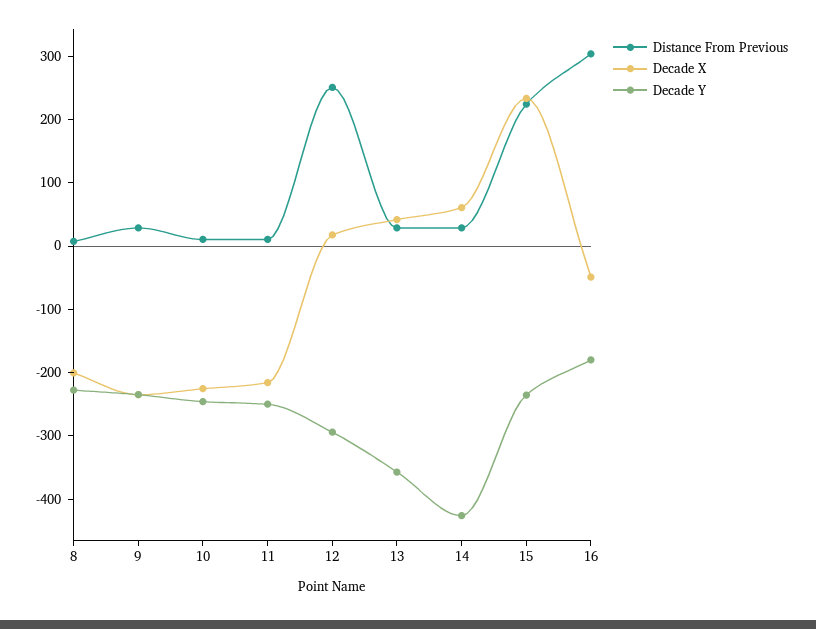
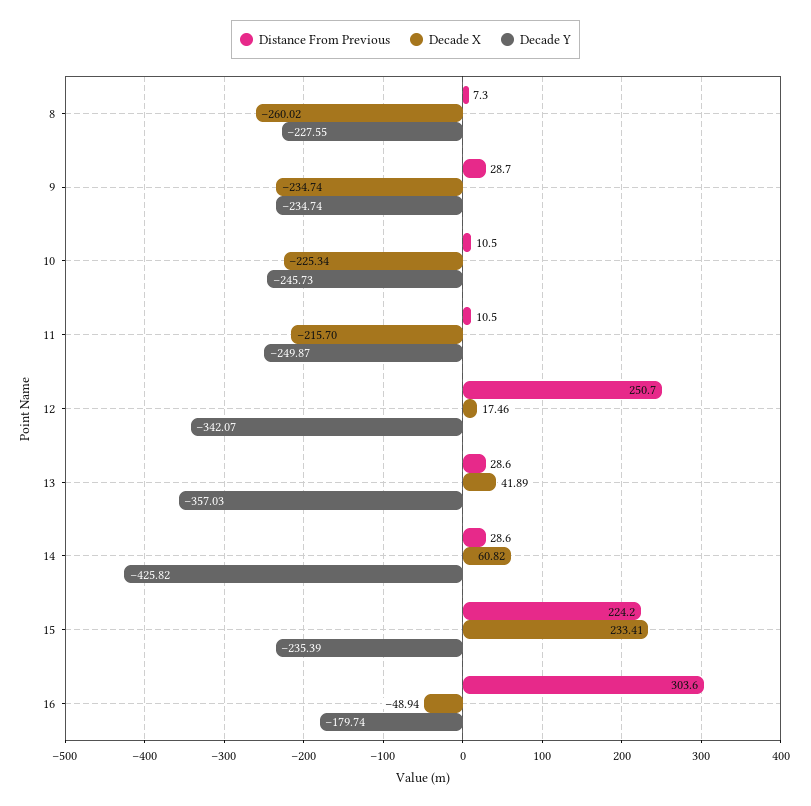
  {
    "Distance From Previous": {
      "8": 7.3,
      "9": 28.7,
      "10": 10.5,
      "11": 10.5,
      "12": 250.7,
      "13": 28.6,
      "14": 28.6,
      "15": 224.2,
      "16": 303.6
    },
    "Decade X": {
-     "8": -200,
+     "8": -260.02,
      "9": -234.74,
      "10": -225.34,
      "11": -215.7,
      "12": 17.46,
      "13": 41.89,
      "14": 60.82,
      "15": 233.41,
      "16": -48.94
    },
    "Decade Y": {
      "8": -227.55,
      "9": -234.74,
      "10": -245.73,
      "11": -249.87,
-     "12": -300,
+     "12": -342.07,
      "13": -357.03,
      "14": -425.82,
      "15": -235.39,
      "16": -179.74
    }
  }

